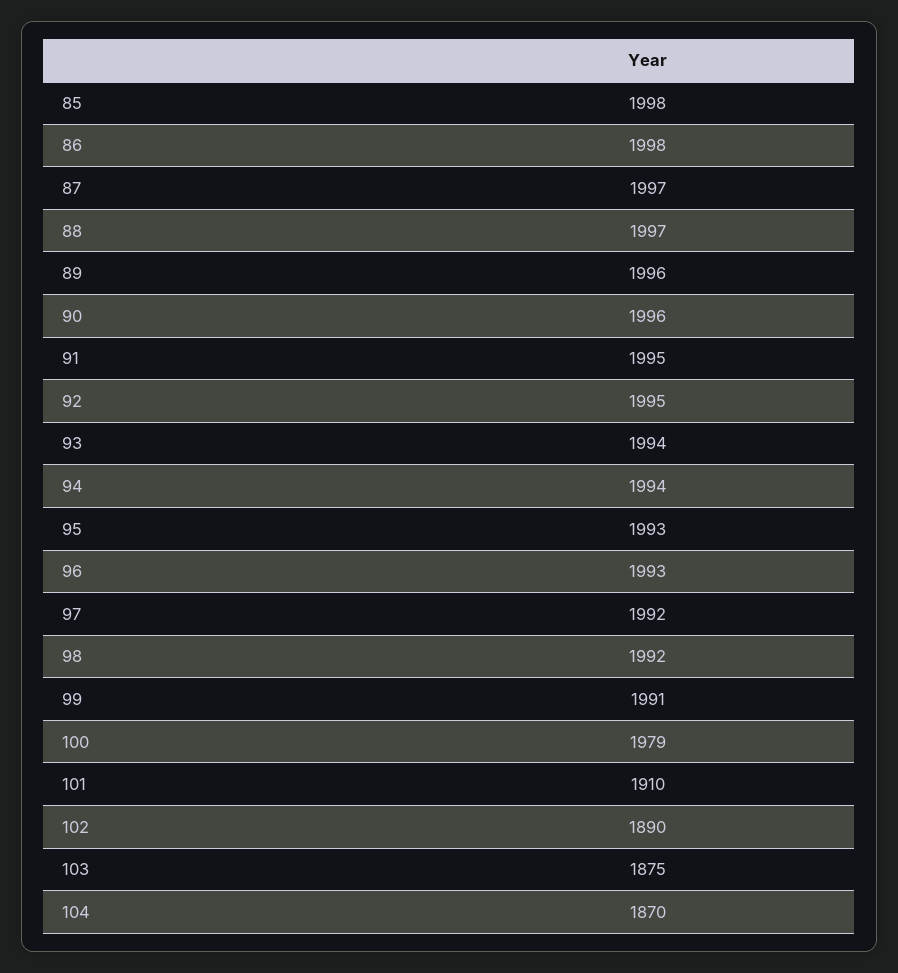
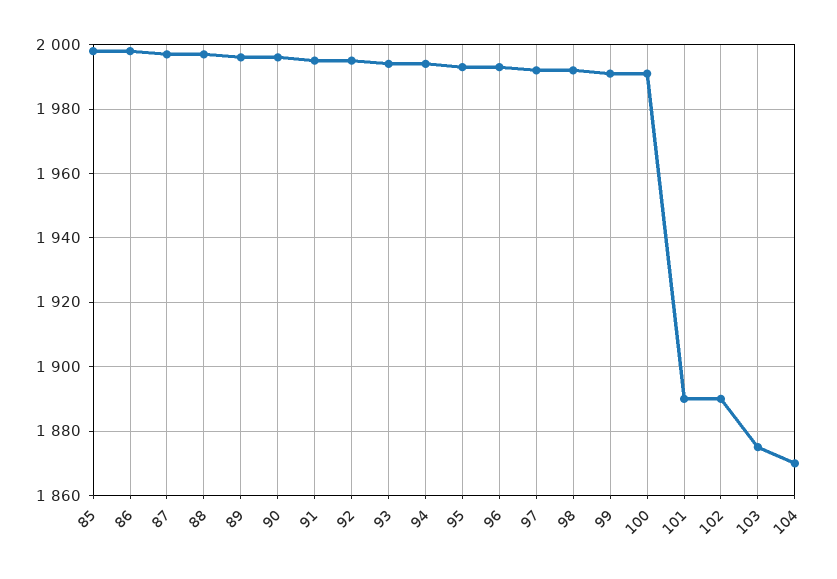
  {
    "85": 1998,
    "86": 1998,
    "87": 1997,
    "88": 1997,
    "89": 1996,
    "90": 1996,
    "91": 1995,
    "92": 1995,
    "93": 1994,
    "94": 1994,
    "95": 1993,
    "96": 1993,
    "97": 1992,
    "98": 1992,
    "99": 1991,
-   "100": 1979,
+   "100": 1990,
-   "101": 1910,
+   "101": 1890,
    "102": 1890,
    "103": 1875,
    "104": 1870
  }

